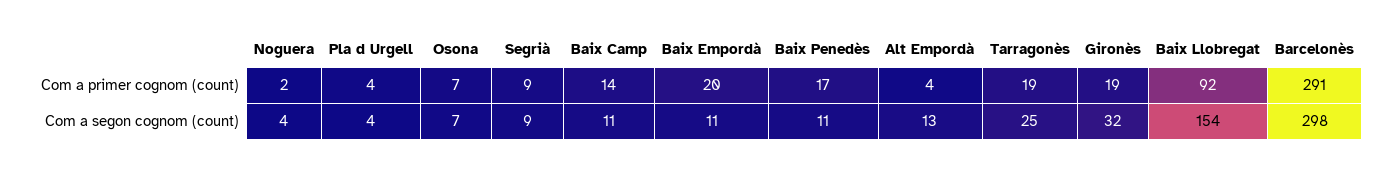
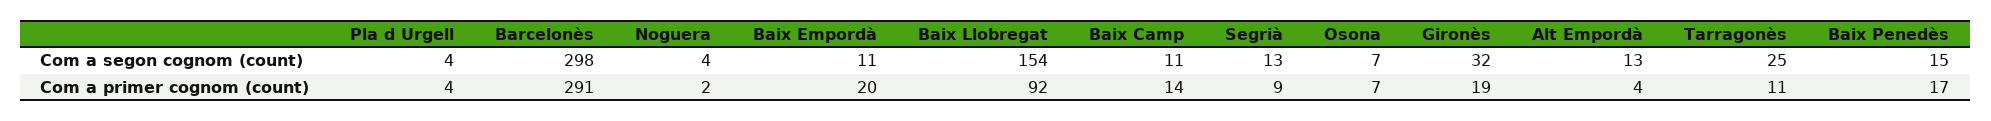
  {
    "Noguera": {
      "Com a primer cognom (count)": 2,
      "Com a segon cognom (count)": 4
    },
    "Pla d Urgell": {
      "Com a primer cognom (count)": 4,
      "Com a segon cognom (count)": 4
    },
    "Osona": {
      "Com a primer cognom (count)": 7,
      "Com a segon cognom (count)": 7
    },
    "Segrià": {
      "Com a primer cognom (count)": 9,
-     "Com a segon cognom (count)": 9
+     "Com a segon cognom (count)": 13
    },
    "Baix Camp": {
      "Com a primer cognom (count)": 14,
      "Com a segon cognom (count)": 11
    },
    "Baix Empordà": {
      "Com a primer cognom (count)": 20,
      "Com a segon cognom (count)": 11
    },
    "Baix Penedès": {
      "Com a primer cognom (count)": 17,
-     "Com a segon cognom (count)": 11
+     "Com a segon cognom (count)": 15
    },
    "Alt Empordà": {
      "Com a primer cognom (count)": 4,
      "Com a segon cognom (count)": 13
    },
    "Tarragonès": {
-     "Com a primer cognom (count)": 19,
+     "Com a primer cognom (count)": 11,
      "Com a segon cognom (count)": 25
    },
    "Gironès": {
      "Com a primer cognom (count)": 19,
      "Com a segon cognom (count)": 32
    },
    "Baix Llobregat": {
      "Com a primer cognom (count)": 92,
      "Com a segon cognom (count)": 154
    },
    "Barcelonès": {
      "Com a primer cognom (count)": 291,
      "Com a segon cognom (count)": 298
    }
  }

